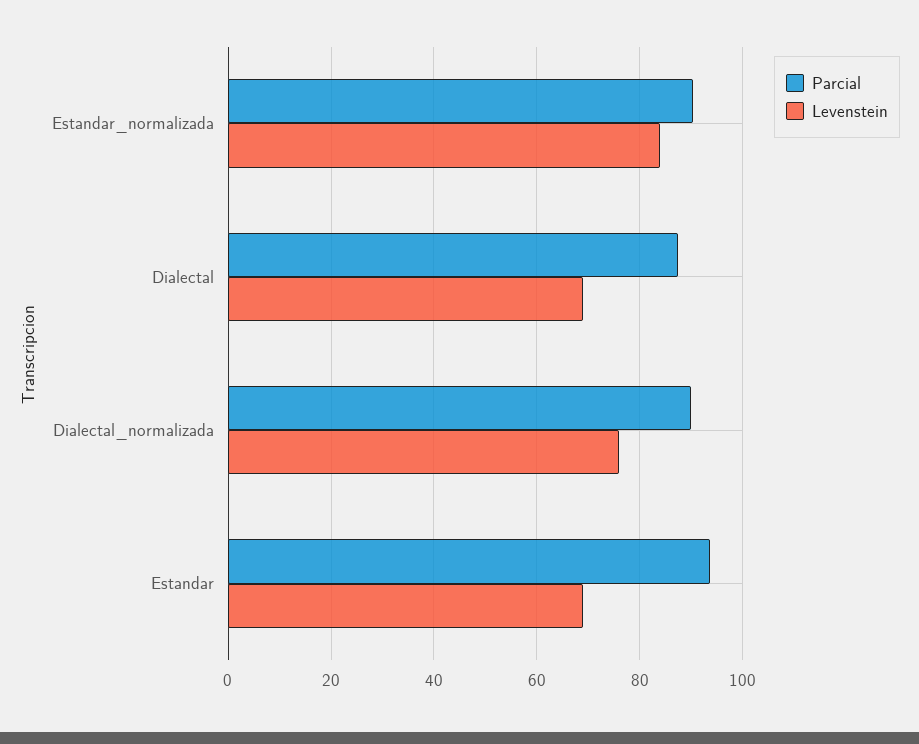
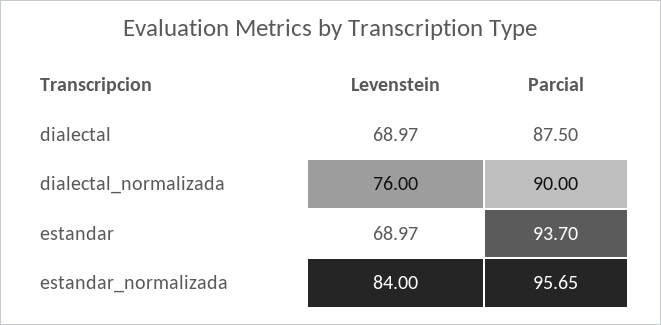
  {
    "Parcial": {
-     "Estandar_normalizada": 90,
+     "Estandar_normalizada": 95.65,
      "Dialectal": 87.5,
      "Dialectal_normalizada": 90,
      "Estandar": 93.7
    },
    "Levenstein": {
      "Estandar_normalizada": 84,
      "Dialectal": 68.97,
      "Dialectal_normalizada": 76,
      "Estandar": 68.97
    }
  }

